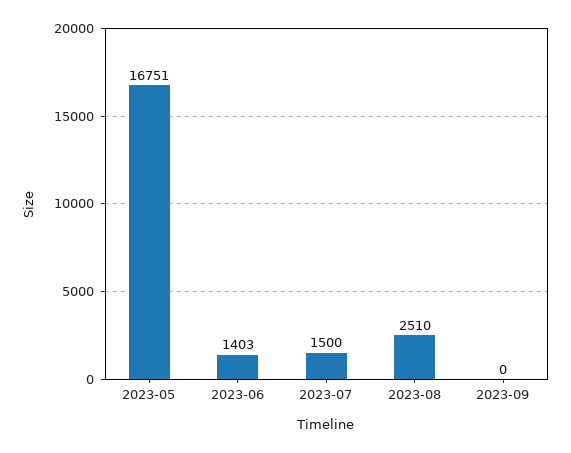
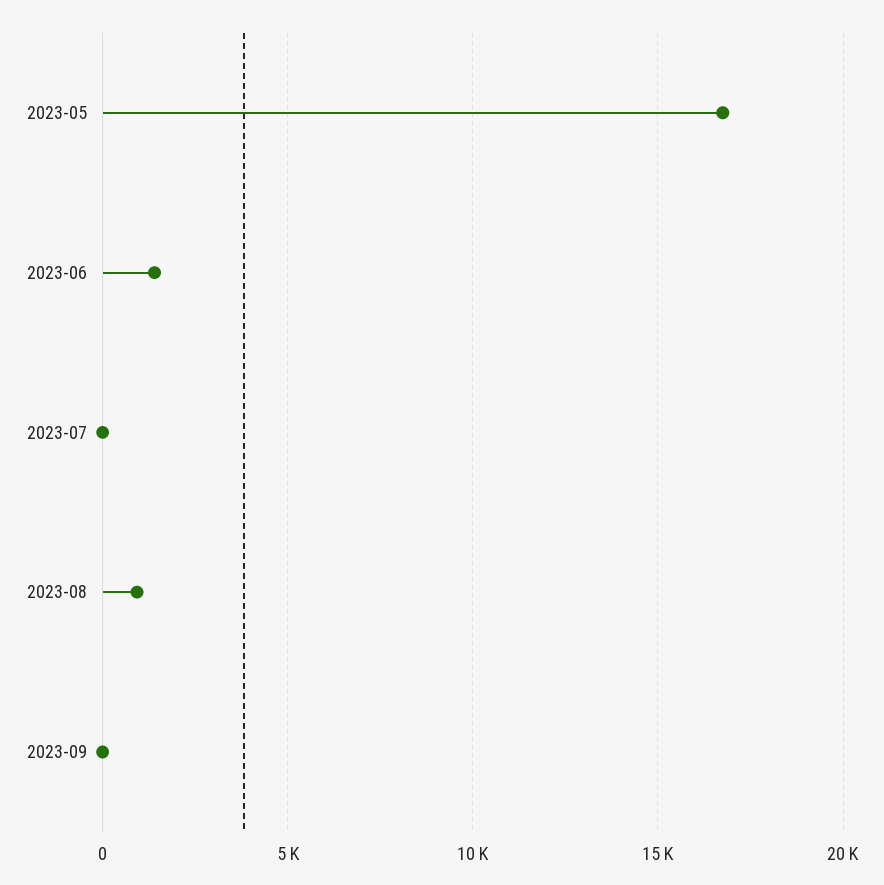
  {
    "2023-05": 16751,
    "2023-06": 1403,
-   "2023-07": 1500,
+   "2023-07": 0,
-   "2023-08": 2510,
+   "2023-08": 1000,
    "2023-09": 0
  }

